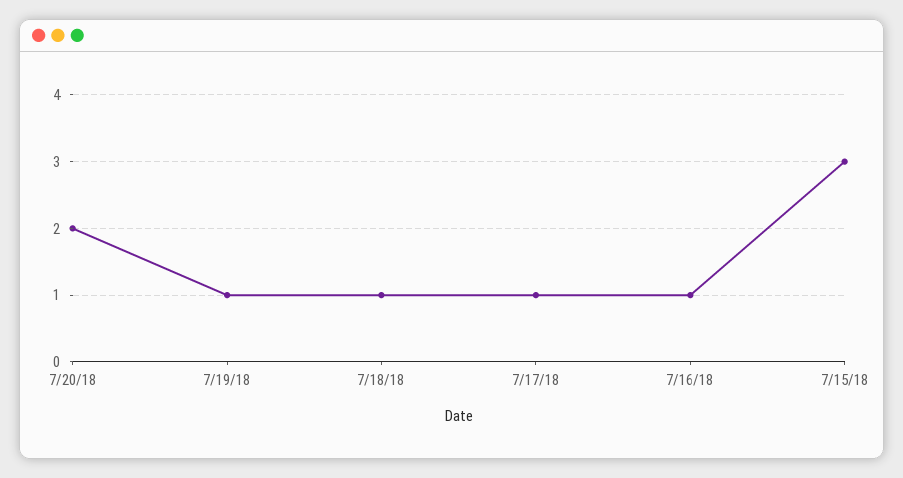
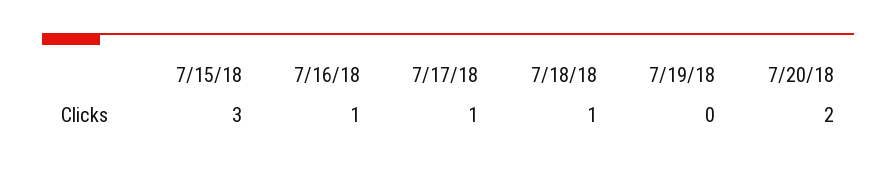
  {
    "7/20/18": 2,
-   "7/19/18": 1,
+   "7/19/18": 0,
    "7/18/18": 1,
    "7/17/18": 1,
    "7/16/18": 1,
    "7/15/18": 3
  }

